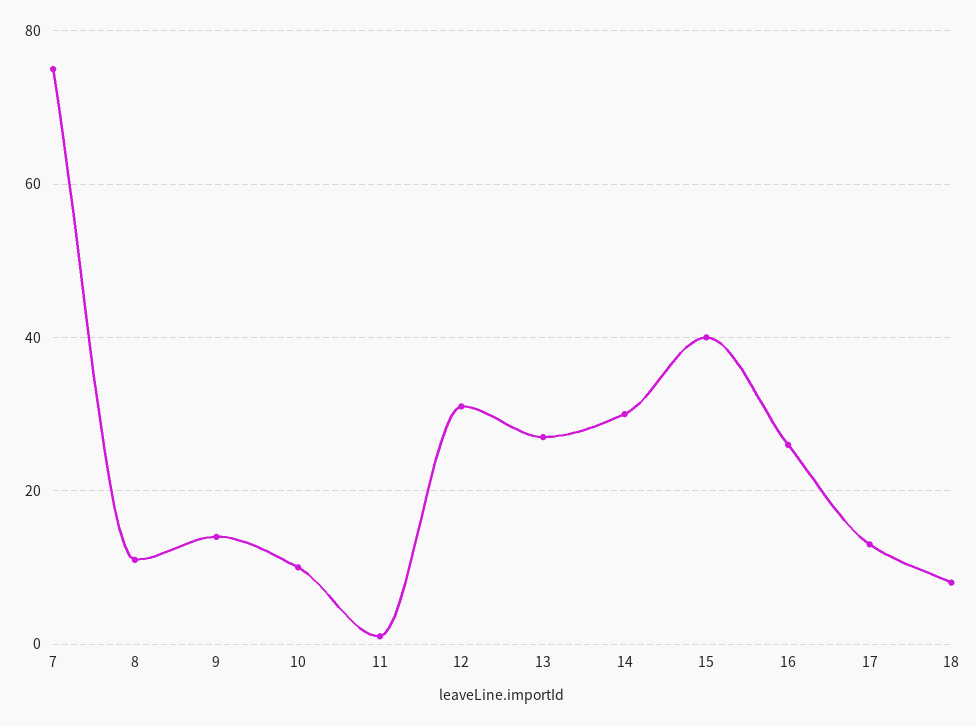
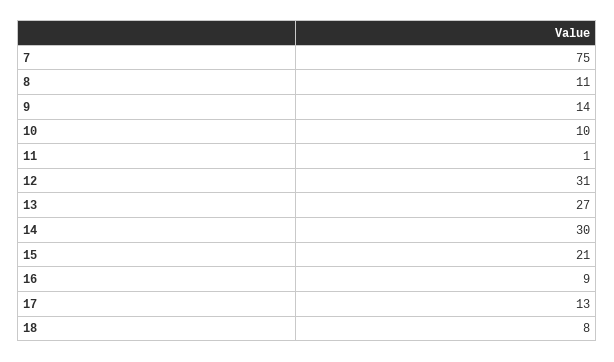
  {
    "7": 75,
    "8": 11,
    "9": 14,
    "10": 10,
    "11": 1,
    "12": 31,
    "13": 27,
    "14": 30,
-   "15": 40,
+   "15": 21,
-   "16": 25,
+   "16": 9,
    "17": 13,
    "18": 8
  }

